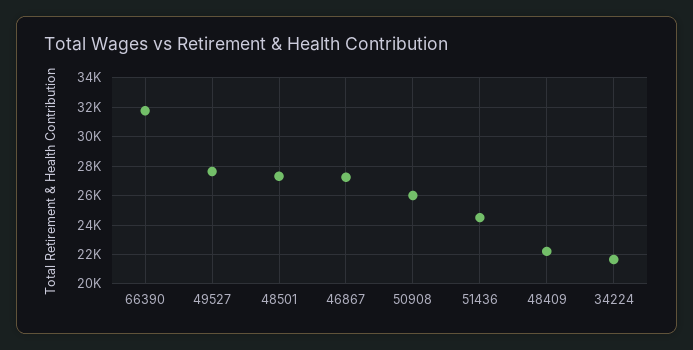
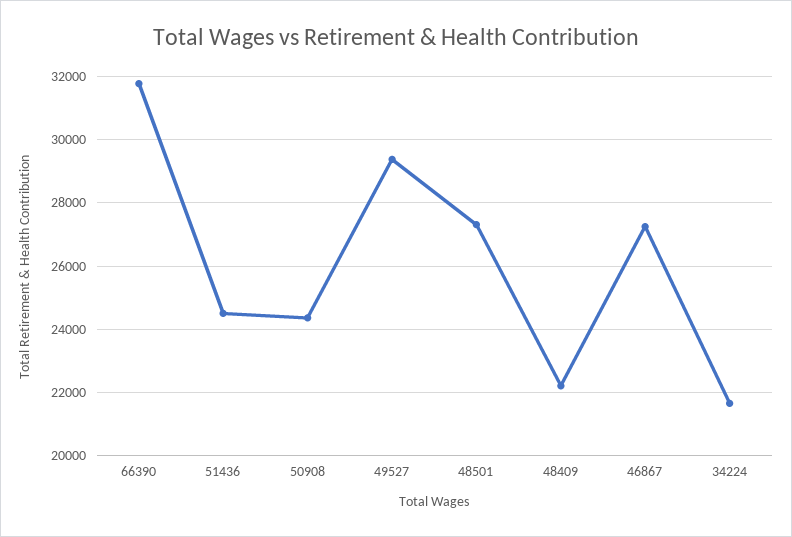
  {
    "66390": 31800,
-   "49527": 27500,
+   "49527": 29400,
    "48501": 27400,
    "46867": 27200,
-   "50908": 26000,
+   "50908": 24400,
    "51436": 24600,
    "48409": 22200,
    "34224": 21600
  }

